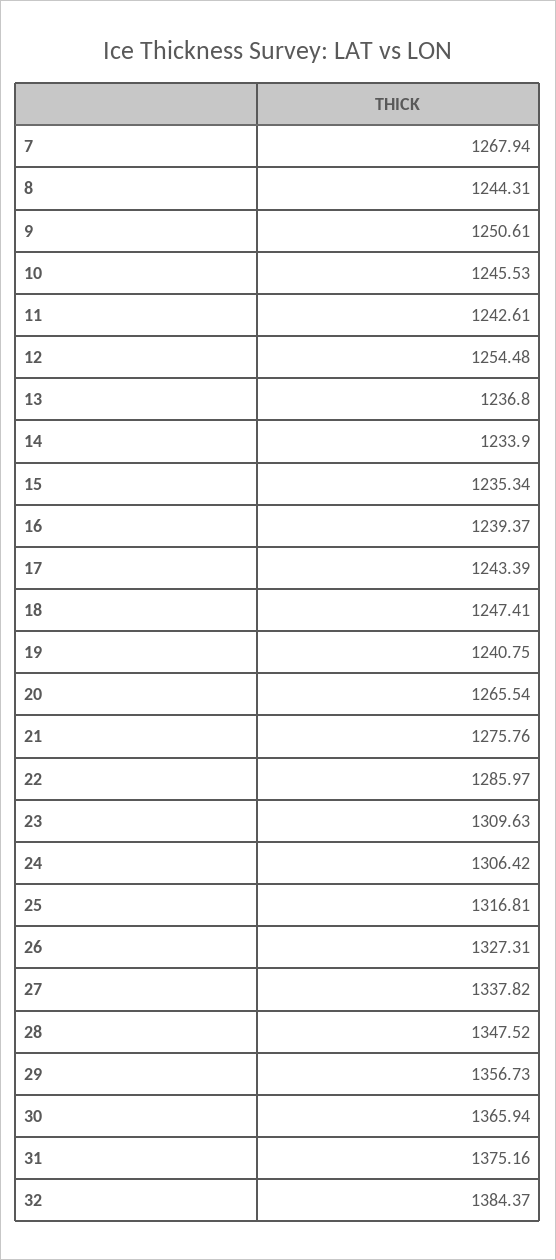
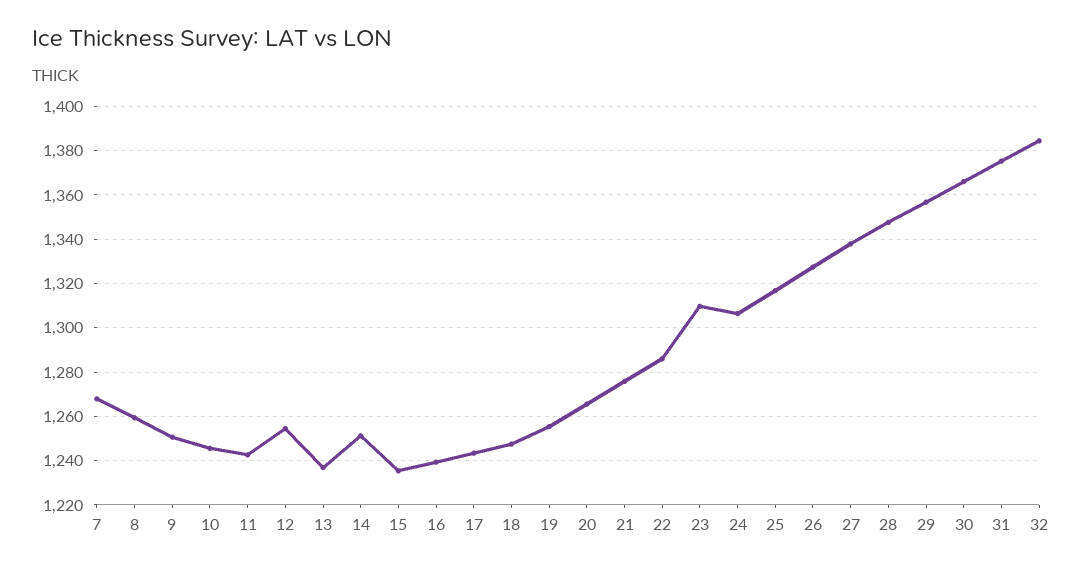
  {
    "7": 1267.94,
-   "8": 1244.31,
+   "8": 1260,
    "9": 1250.61,
    "10": 1245.53,
    "11": 1242.61,
    "12": 1254.48,
    "13": 1236.8,
-   "14": 1233.9,
+   "14": 1250,
    "15": 1235.34,
    "16": 1239.37,
    "17": 1243.39,
    "18": 1247.41,
-   "19": 1240.75,
+   "19": 1255,
    "20": 1265.54,
    "21": 1275.76,
    "22": 1285.97,
    "23": 1309.63,
    "24": 1306.42,
    "25": 1316.81,
    "26": 1327.31,
    "27": 1337.82,
    "28": 1347.52,
    "29": 1356.73,
    "30": 1365.94,
    "31": 1375.16,
    "32": 1384.37
  }

